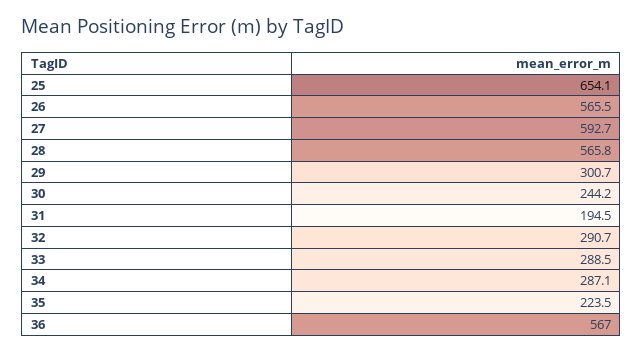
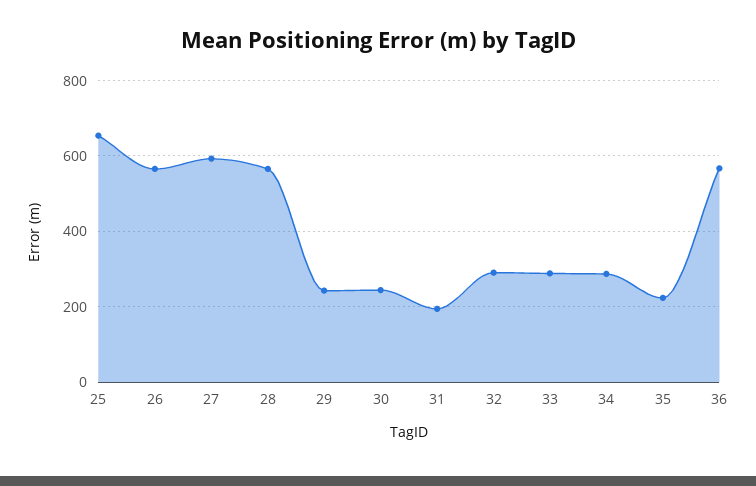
  {
    "25": 654.1,
    "26": 565.5,
    "27": 592.7,
    "28": 565.8,
-   "29": 300.7,
+   "29": 240,
    "30": 244.2,
    "31": 194.5,
    "32": 290.7,
    "33": 288.5,
    "34": 287.1,
    "35": 223.5,
    "36": 567
  }

